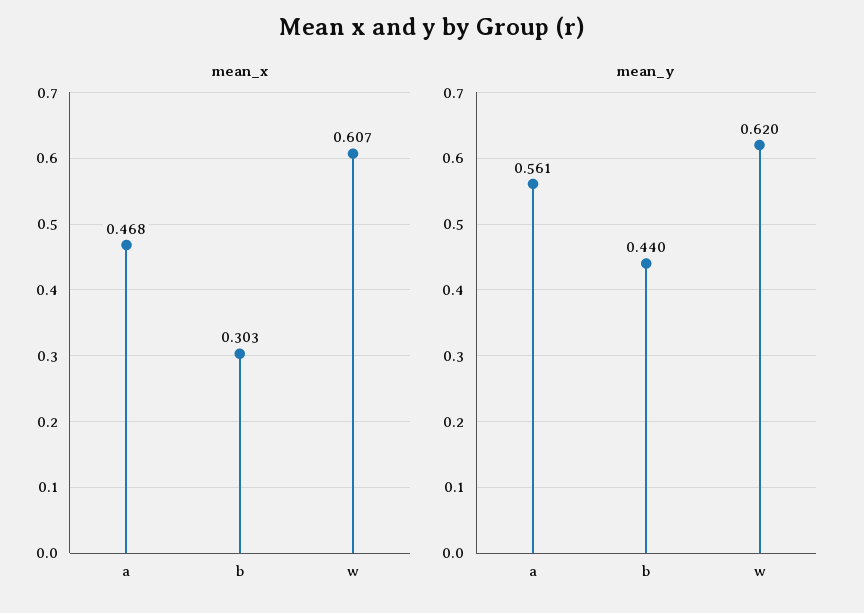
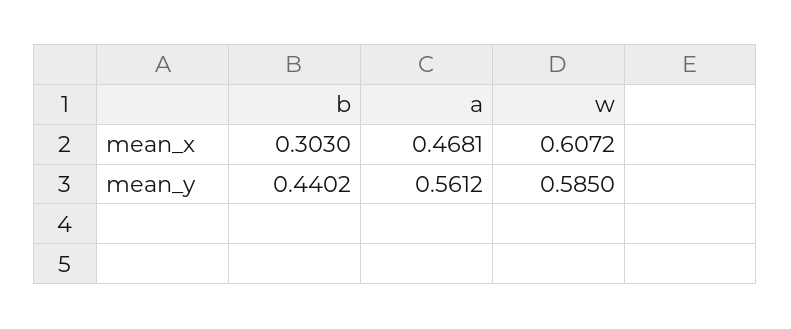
  {
    "mean_x": {
      "a": 0.4681,
      "b": 0.303,
      "w": 0.6072
    },
    "mean_y": {
      "a": 0.5612,
      "b": 0.4402,
-     "w": 0.62
+     "w": 0.585
    }
  }

